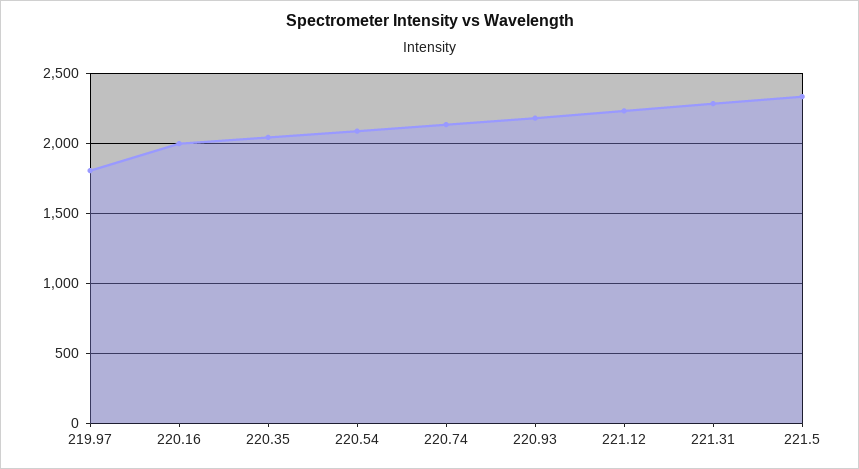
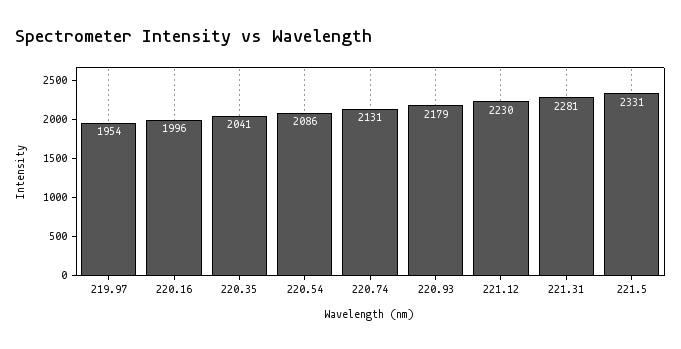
  {
-   "219.97": 1800,
+   "219.97": 1954,
    "220.16": 1996,
    "220.35": 2041,
    "220.54": 2086,
    "220.74": 2131,
    "220.93": 2179,
    "221.12": 2230,
    "221.31": 2281,
    "221.5": 2331
  }

